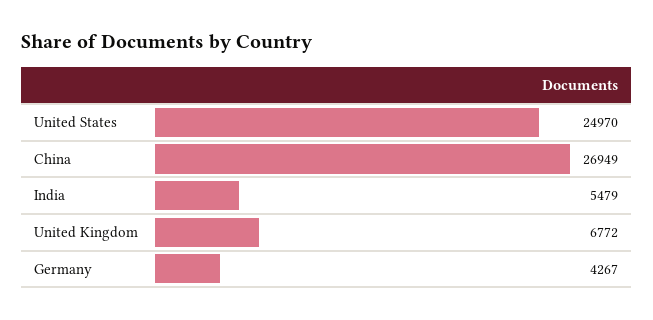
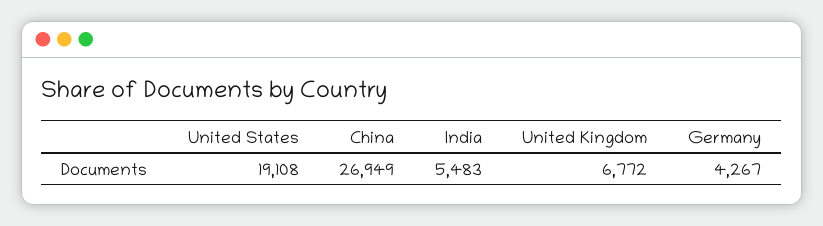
  {
-   "United States": 24970,
+   "United States": 19108,
    "China": 26949,
-   "India": 5479,
+   "India": 5483,
    "United Kingdom": 6772,
    "Germany": 4267
  }

